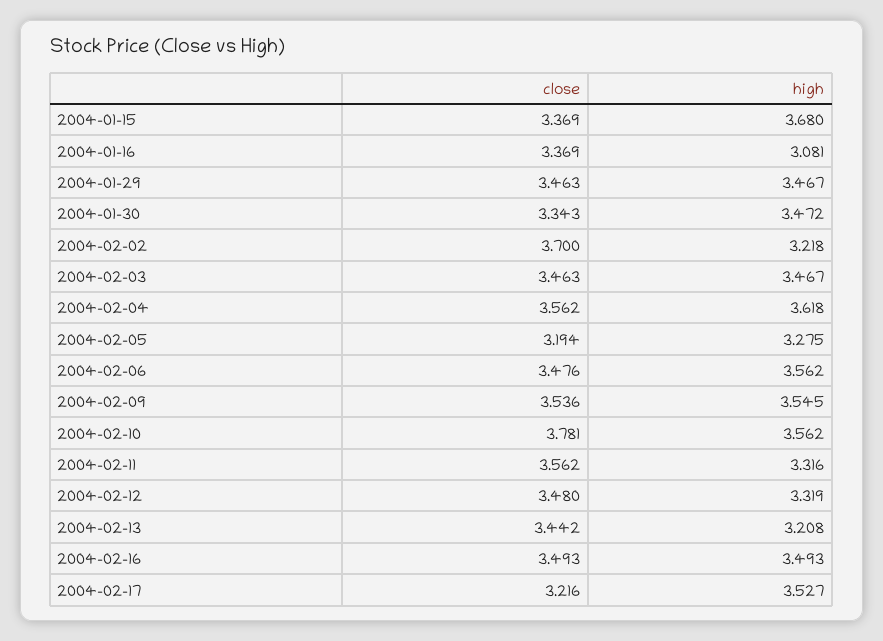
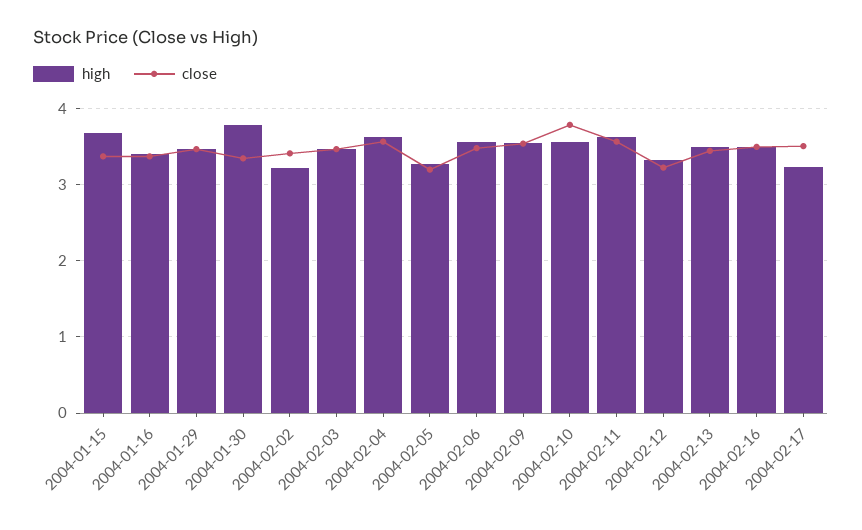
  {
    "close": {
      "2004-01-15": 3.369,
      "2004-01-16": 3.369,
      "2004-01-29": 3.463,
      "2004-01-30": 3.343,
-     "2004-02-02": 3.7,
+     "2004-02-02": 3.4,
      "2004-02-03": 3.463,
      "2004-02-04": 3.562,
      "2004-02-05": 3.194,
      "2004-02-06": 3.476,
      "2004-02-09": 3.536,
      "2004-02-10": 3.781,
      "2004-02-11": 3.562,
-     "2004-02-12": 3.48,
+     "2004-02-12": 3.2,
      "2004-02-13": 3.442,
      "2004-02-16": 3.493,
-     "2004-02-17": 3.216
+     "2004-02-17": 3.5
    },
    "high": {
      "2004-01-15": 3.68,
-     "2004-01-16": 3.081,
+     "2004-01-16": 3.4,
      "2004-01-29": 3.467,
-     "2004-01-30": 3.472,
+     "2004-01-30": 3.8,
      "2004-02-02": 3.218,
      "2004-02-03": 3.467,
      "2004-02-04": 3.618,
      "2004-02-05": 3.275,
      "2004-02-06": 3.562,
      "2004-02-09": 3.545,
      "2004-02-10": 3.562,
-     "2004-02-11": 3.316,
+     "2004-02-11": 3.6,
      "2004-02-12": 3.319,
-     "2004-02-13": 3.208,
+     "2004-02-13": 3.5,
      "2004-02-16": 3.493,
-     "2004-02-17": 3.527
+     "2004-02-17": 3.2
    }
  }

